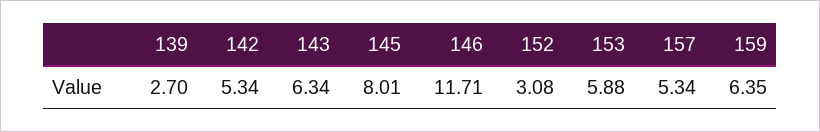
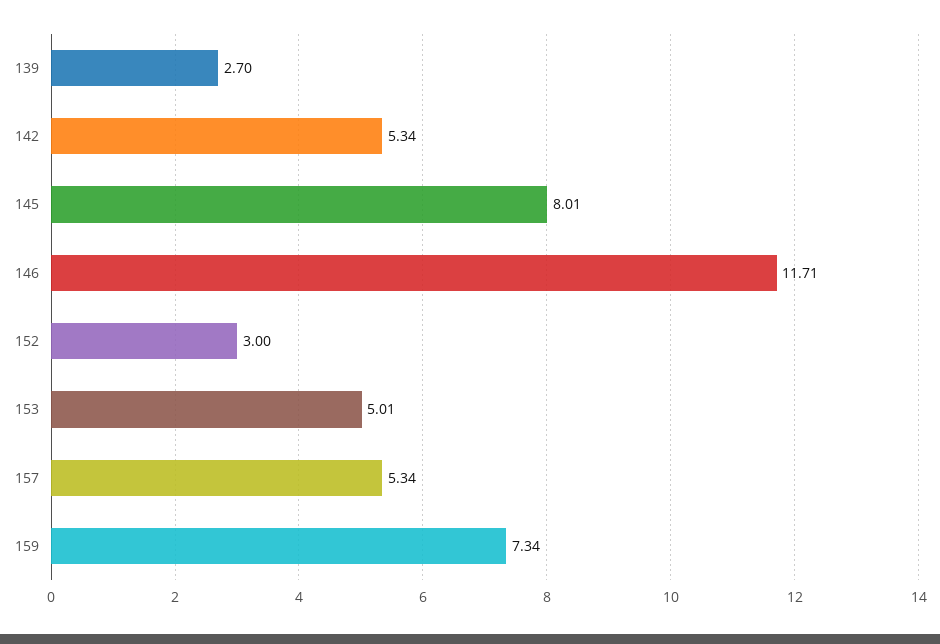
  {
    "139": 2.7,
    "142": 5.34,
-   "143": 6.34,
    "145": 8.01,
    "146": 11.71,
-   "152": 3.08,
+   "152": 3,
-   "153": 5.88,
+   "153": 5.01,
    "157": 5.34,
-   "159": 6.35
+   "159": 7.34
  }

